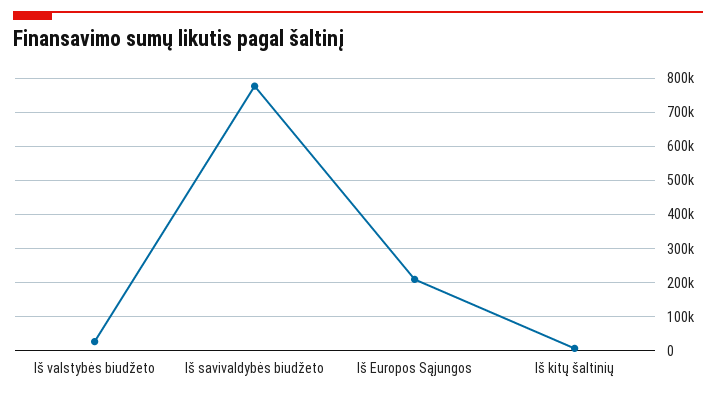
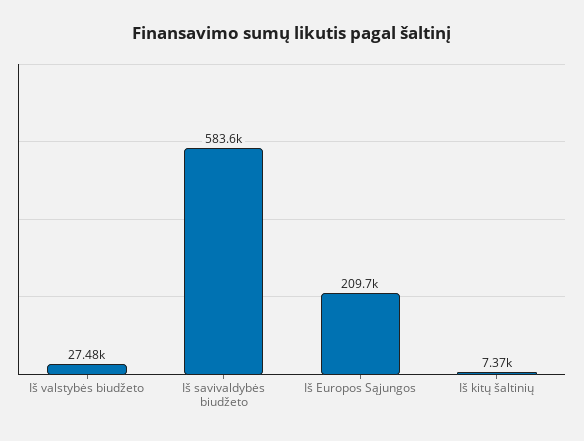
  {
    "Iš valstybės biudžeto": 27480,
-   "Iš savivaldybės biudžeto": 780000,
+   "Iš savivaldybės biudžeto": 583600,
    "Iš Europos Sąjungos": 209700,
    "Iš kitų šaltinių": 7370
  }

